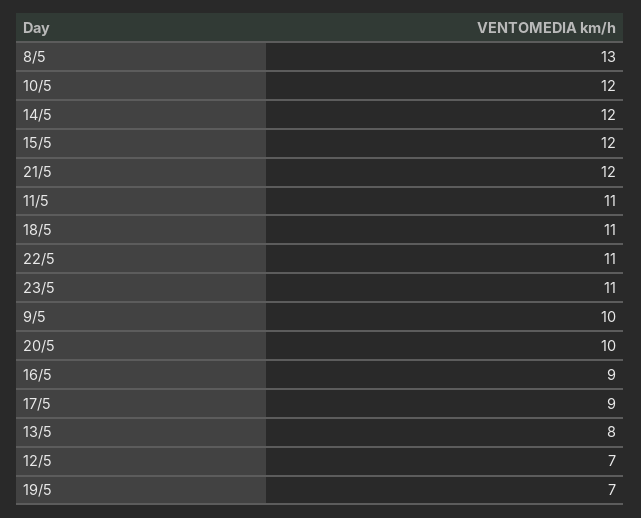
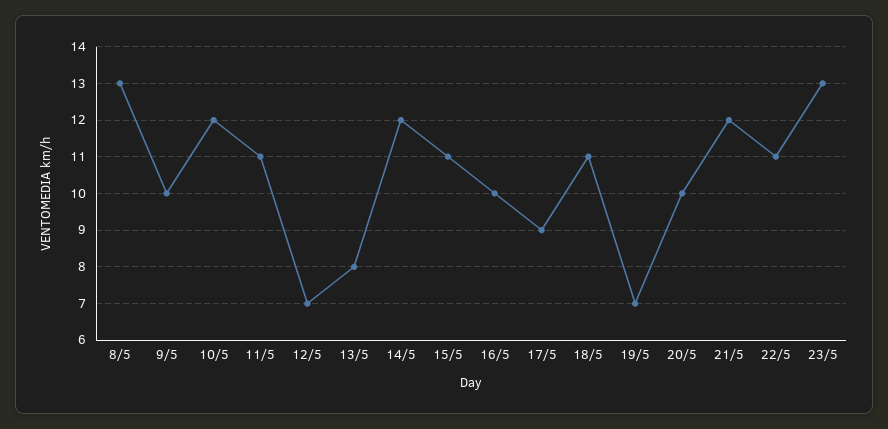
  {
    "8/5": 13,
    "10/5": 12,
    "14/5": 12,
-   "15/5": 12,
+   "15/5": 11,
    "21/5": 12,
    "11/5": 11,
    "18/5": 11,
    "22/5": 11,
-   "23/5": 11,
+   "23/5": 13,
    "9/5": 10,
    "20/5": 10,
-   "16/5": 9,
+   "16/5": 10,
    "17/5": 9,
    "13/5": 8,
    "12/5": 7,
    "19/5": 7
  }

